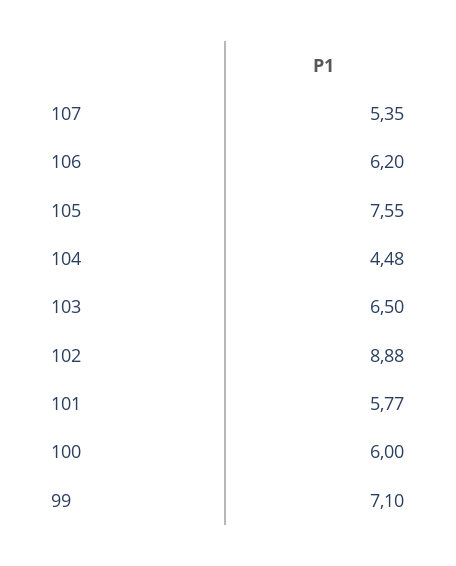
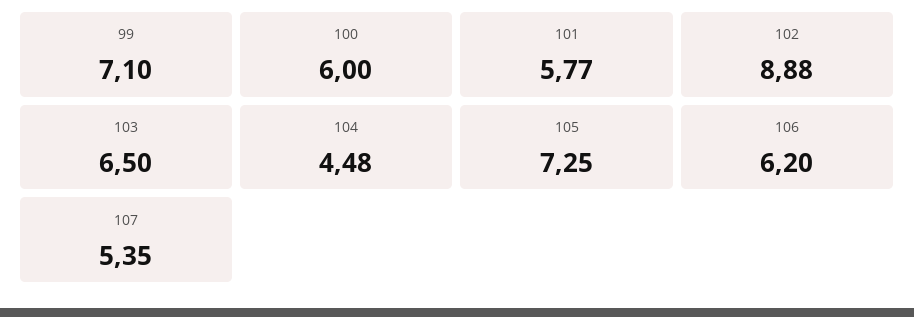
  {
    "107": 5.35,
    "106": 6.2,
-   "105": 7.55,
+   "105": 7.25,
    "104": 4.48,
    "103": 6.5,
    "102": 8.88,
    "101": 5.77,
    "100": 6,
    "99": 7.1
  }

